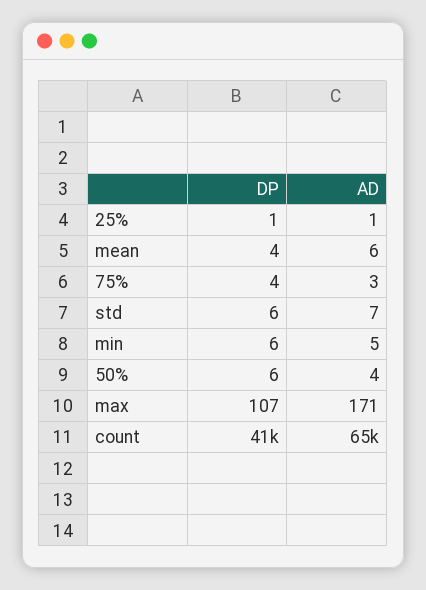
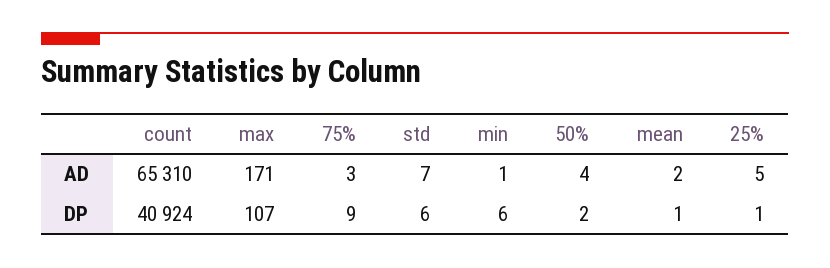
  {
    "DP": {
      "25%": 1,
-     "mean": 4,
+     "mean": 1,
-     "75%": 4,
+     "75%": 9,
      "std": 6,
      "min": 6,
-     "50%": 6,
+     "50%": 2,
      "max": 107,
      "count": 40924
    },
    "AD": {
-     "25%": 1,
+     "25%": 5,
-     "mean": 6,
+     "mean": 2,
      "75%": 3,
      "std": 7,
-     "min": 5,
+     "min": 1,
      "50%": 4,
      "max": 171,
      "count": 65310
    }
  }

